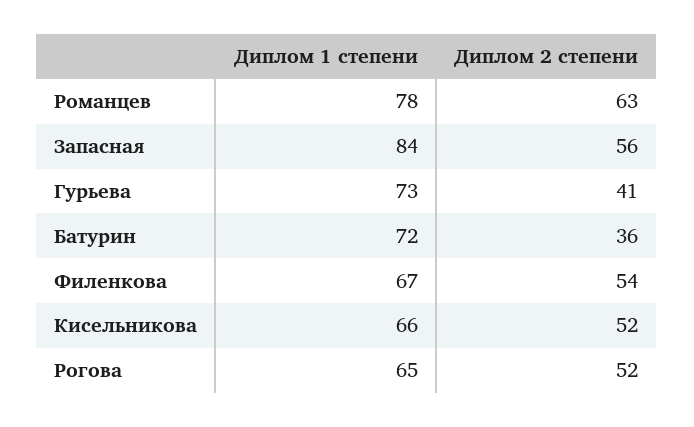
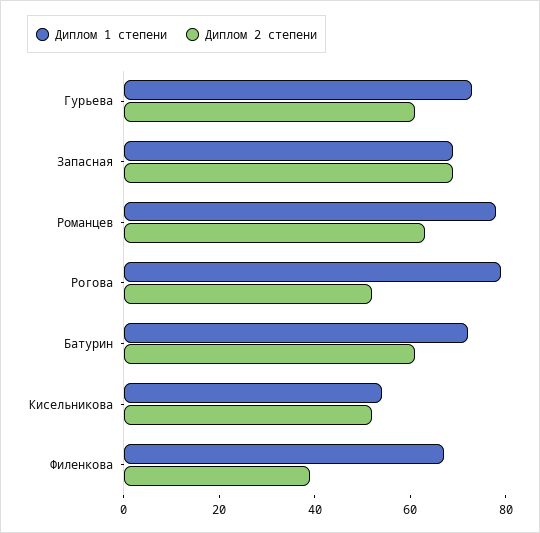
  {
    "Диплом 1 степени": {
      "Романцев": 78,
-     "Запасная": 84,
+     "Запасная": 70,
      "Гурьева": 73,
      "Батурин": 72,
      "Филенкова": 67,
-     "Кисельникова": 66,
+     "Кисельникова": 55,
-     "Рогова": 65
+     "Рогова": 80
    },
    "Диплом 2 степени": {
      "Романцев": 63,
-     "Запасная": 56,
+     "Запасная": 70,
-     "Гурьева": 41,
+     "Гурьева": 60,
-     "Батурин": 36,
+     "Батурин": 60,
-     "Филенкова": 54,
+     "Филенкова": 40,
      "Кисельникова": 52,
      "Рогова": 52
    }
  }

